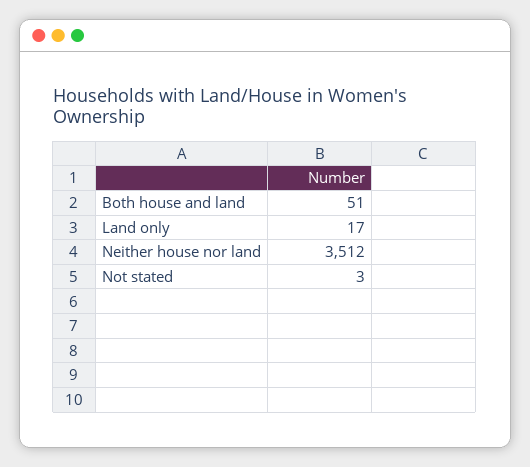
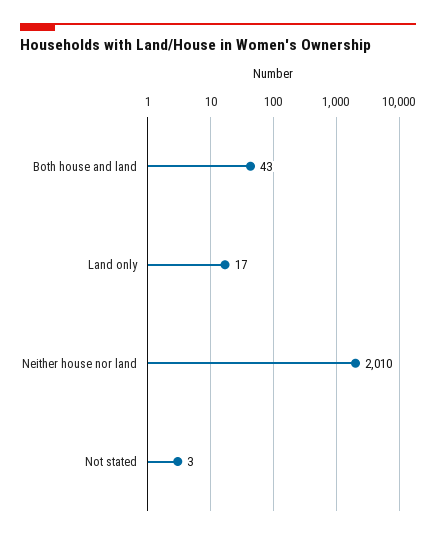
  {
-   "Both house and land": 51,
+   "Both house and land": 43,
    "Land only": 17,
-   "Neither house nor land": 3512,
+   "Neither house nor land": 2010,
    "Not stated": 3
  }

